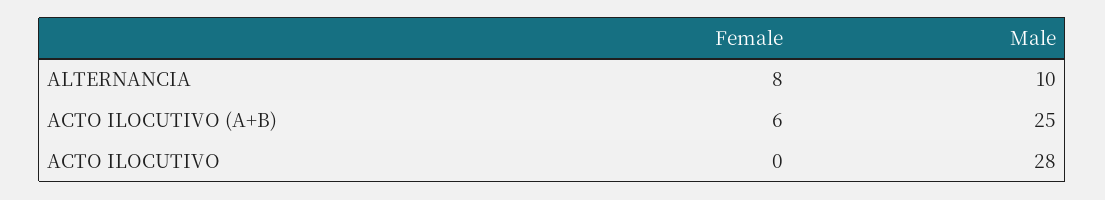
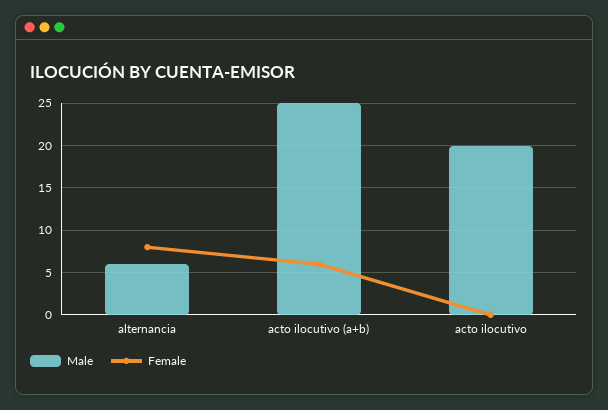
  {
    "Female": {
      "ALTERNANCIA": 8,
      "ACTO ILOCUTIVO (A+B)": 6,
      "ACTO ILOCUTIVO": 0
    },
    "Male": {
-     "ALTERNANCIA": 10,
+     "ALTERNANCIA": 6,
      "ACTO ILOCUTIVO (A+B)": 25,
-     "ACTO ILOCUTIVO": 28
+     "ACTO ILOCUTIVO": 20
    }
  }

